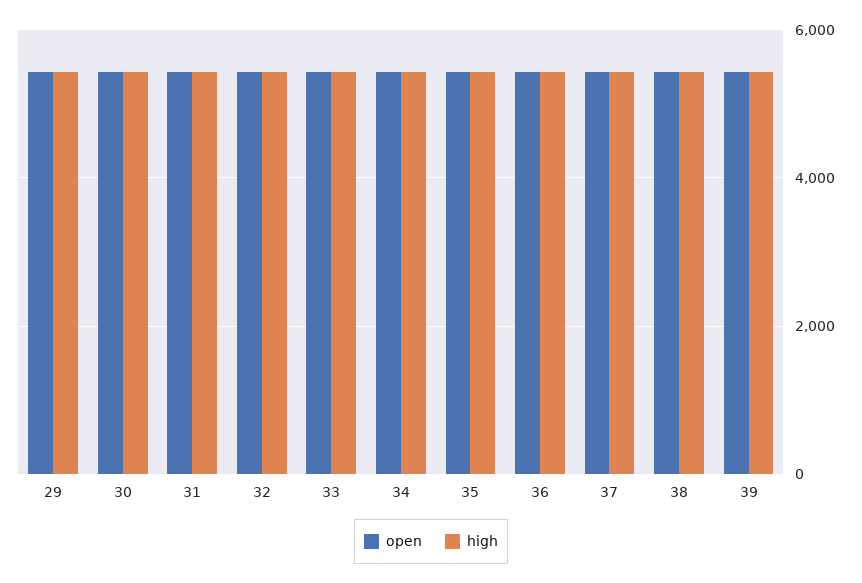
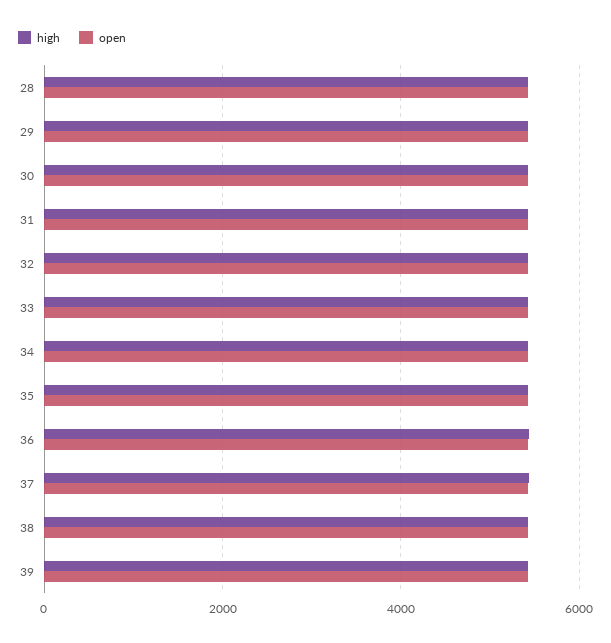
  {
    "open": {
      "29": 5400,
      "30": 5400,
      "31": 5400,
      "32": 5400,
      "33": 5400,
      "34": 5400,
      "35": 5400,
      "36": 5400,
      "37": 5400,
      "38": 5400,
-     "39": 5400
+     "39": 5400,
+     "28": 5400
    },
    "high": {
      "29": 5400,
      "30": 5400,
      "31": 5400,
      "32": 5400,
      "33": 5400,
      "34": 5400,
      "35": 5400,
      "36": 5400,
      "37": 5400,
      "38": 5400,
-     "39": 5400
+     "39": 5400,
+     "28": 5400
    }
  }

